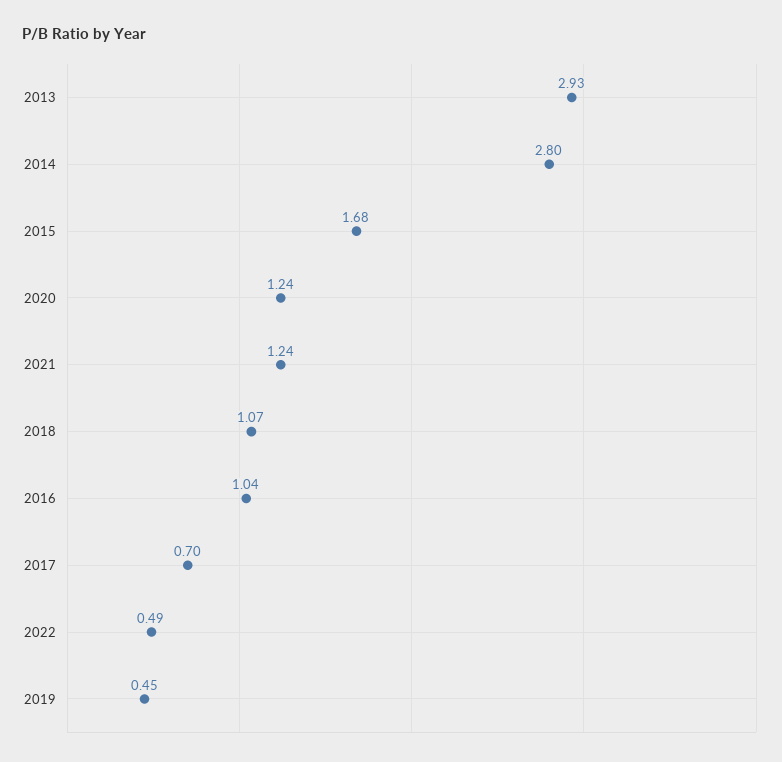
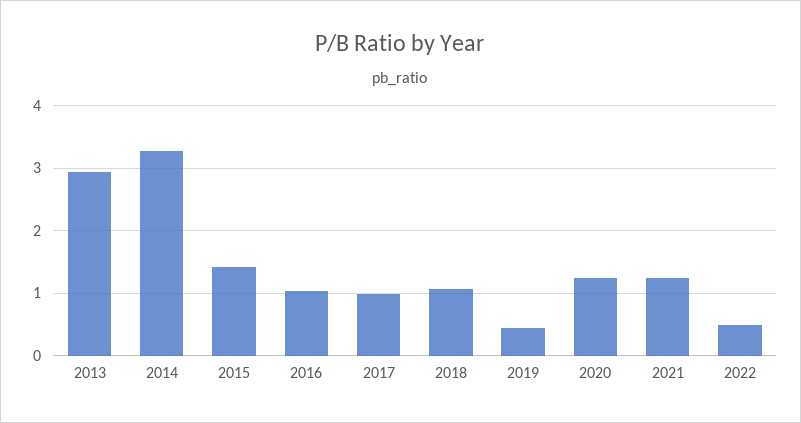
  {
    "2013": 2.93,
-   "2014": 2.8,
+   "2014": 3.3,
-   "2015": 1.68,
+   "2015": 1.4,
    "2020": 1.24,
    "2021": 1.24,
    "2018": 1.07,
    "2016": 1.04,
-   "2017": 0.7,
+   "2017": 1,
    "2022": 0.49,
    "2019": 0.45
  }

